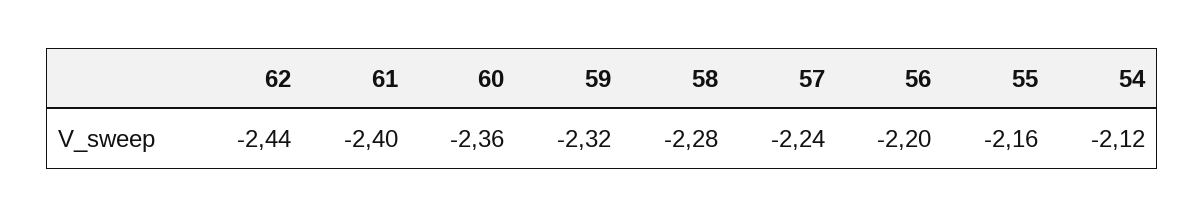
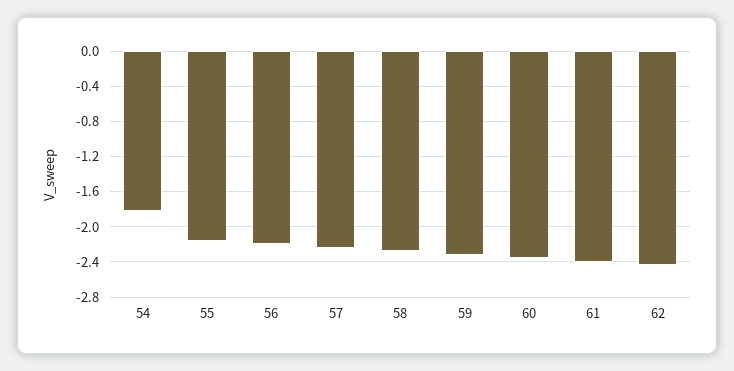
  {
    "62": -2.44,
    "61": -2.4,
    "60": -2.36,
    "59": -2.32,
    "58": -2.28,
    "57": -2.24,
    "56": -2.2,
    "55": -2.16,
-   "54": -2.12
+   "54": -1.8
  }

